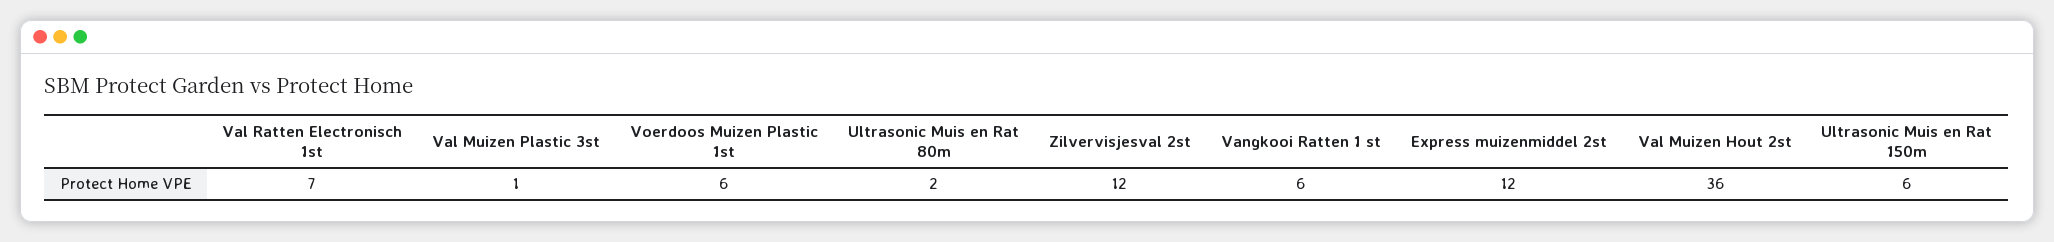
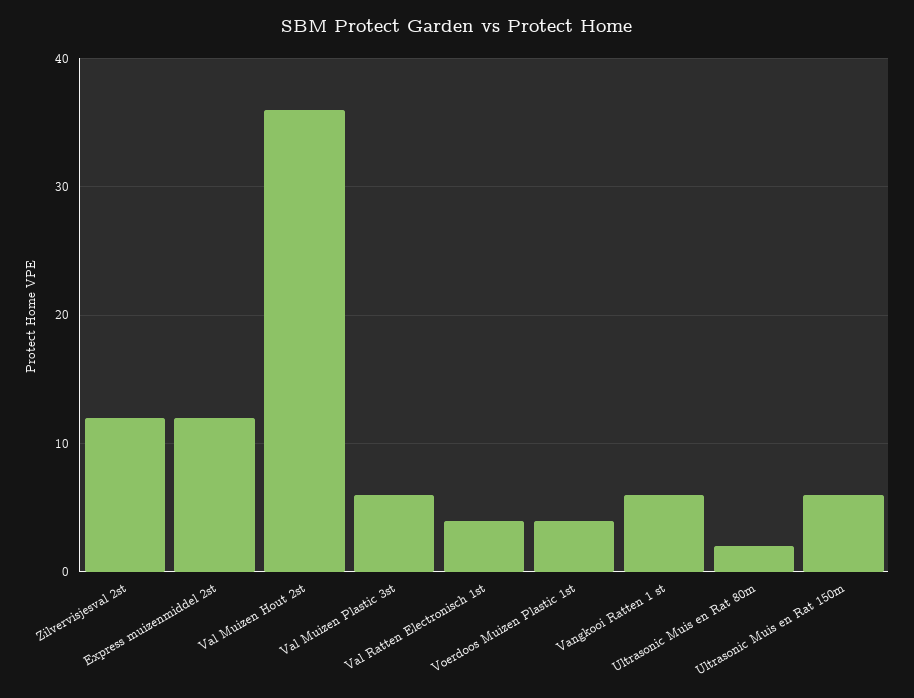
  {
-   "Val Ratten Electronisch 1st": 7,
+   "Val Ratten Electronisch 1st": 4,
-   "Val Muizen Plastic 3st": 1,
+   "Val Muizen Plastic 3st": 6,
-   "Voerdoos Muizen Plastic 1st": 6,
+   "Voerdoos Muizen Plastic 1st": 4,
    "Ultrasonic Muis en Rat 80m": 2,
    "Zilvervisjesval 2st": 12,
    "Vangkooi Ratten 1 st": 6,
    "Express muizenmiddel 2st": 12,
    "Val Muizen Hout 2st": 36,
    "Ultrasonic Muis en Rat 150m": 6
  }

